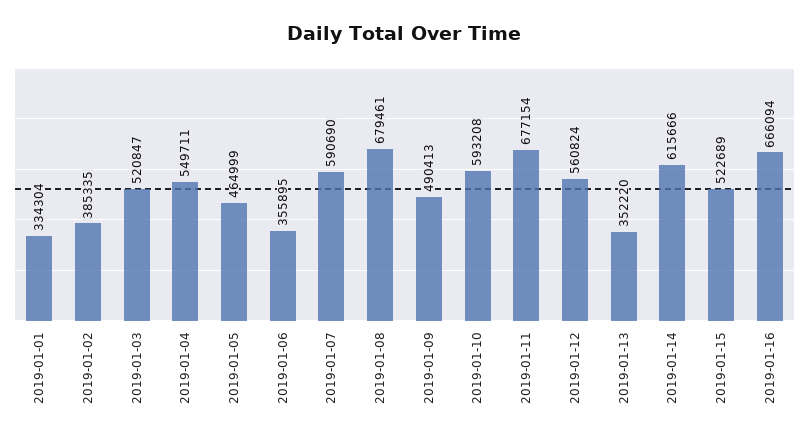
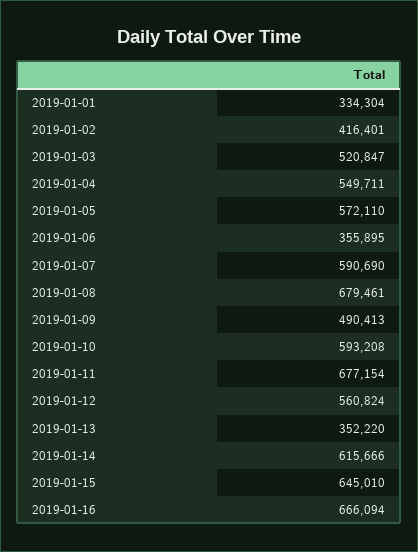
  {
    "2019-01-01": 334304,
-   "2019-01-02": 385335,
+   "2019-01-02": 416401,
    "2019-01-03": 520847,
    "2019-01-04": 549711,
-   "2019-01-05": 464999,
+   "2019-01-05": 572110,
    "2019-01-06": 355895,
    "2019-01-07": 590690,
    "2019-01-08": 679461,
    "2019-01-09": 490413,
    "2019-01-10": 593208,
    "2019-01-11": 677154,
    "2019-01-12": 560824,
    "2019-01-13": 352220,
    "2019-01-14": 615666,
-   "2019-01-15": 522689,
+   "2019-01-15": 645010,
    "2019-01-16": 666094
  }

